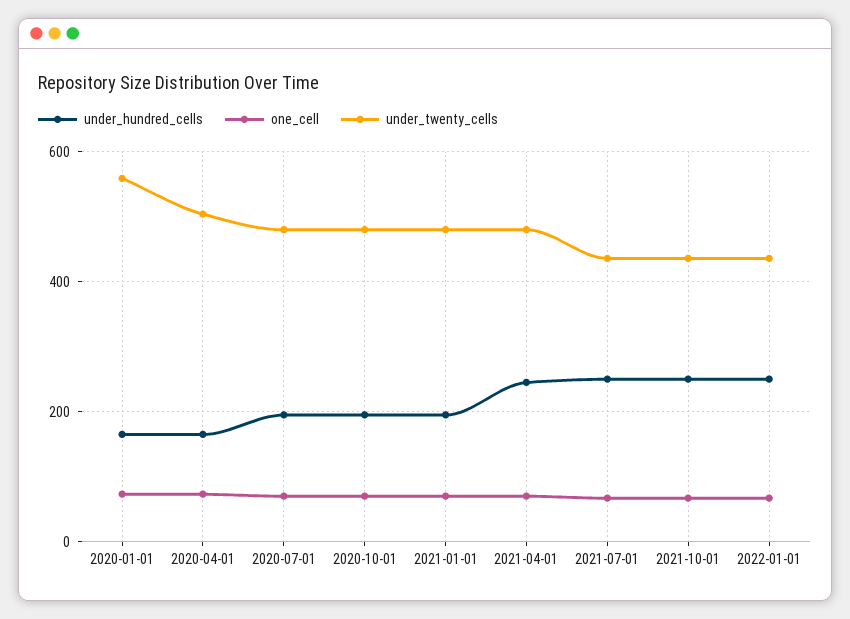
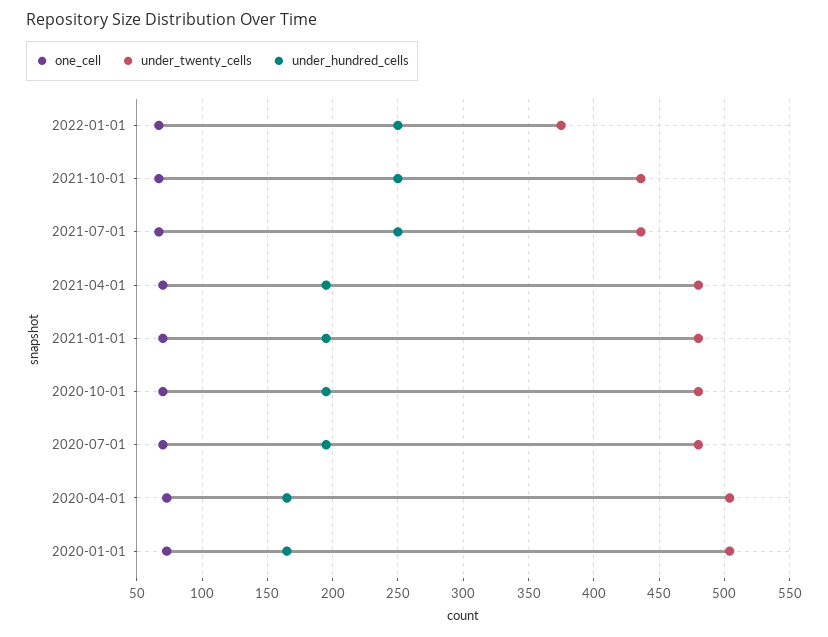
  {
    "under_hundred_cells": {
      "2020-01-01": 165,
      "2020-04-01": 165,
      "2020-07-01": 195,
      "2020-10-01": 195,
      "2021-01-01": 195,
-     "2021-04-01": 240,
+     "2021-04-01": 195,
      "2021-07-01": 250,
      "2021-10-01": 250,
      "2022-01-01": 250
    },
    "one_cell": {
      "2020-01-01": 75,
      "2020-04-01": 75,
      "2020-07-01": 70,
      "2020-10-01": 70,
      "2021-01-01": 70,
      "2021-04-01": 70,
      "2021-07-01": 65,
      "2021-10-01": 65,
      "2022-01-01": 65
    },
    "under_twenty_cells": {
-     "2020-01-01": 560,
+     "2020-01-01": 505,
      "2020-04-01": 505,
      "2020-07-01": 480,
      "2020-10-01": 480,
      "2021-01-01": 480,
      "2021-04-01": 480,
      "2021-07-01": 435,
      "2021-10-01": 435,
-     "2022-01-01": 440
+     "2022-01-01": 375
    }
  }

